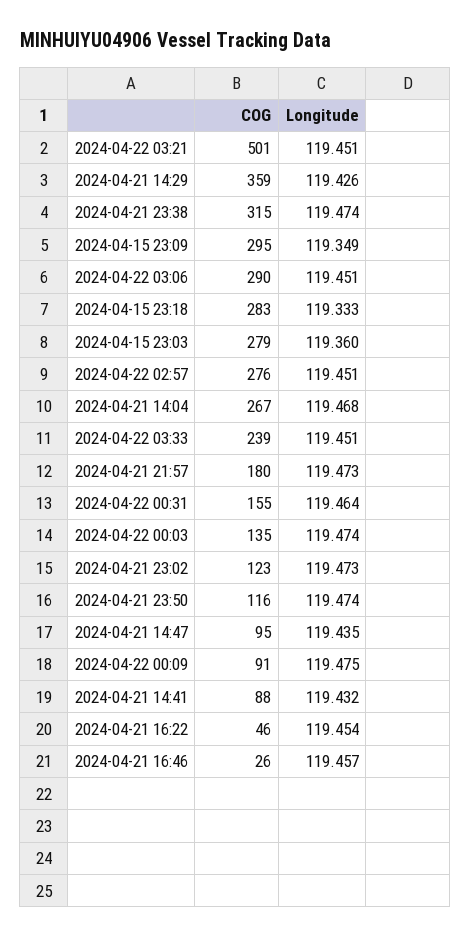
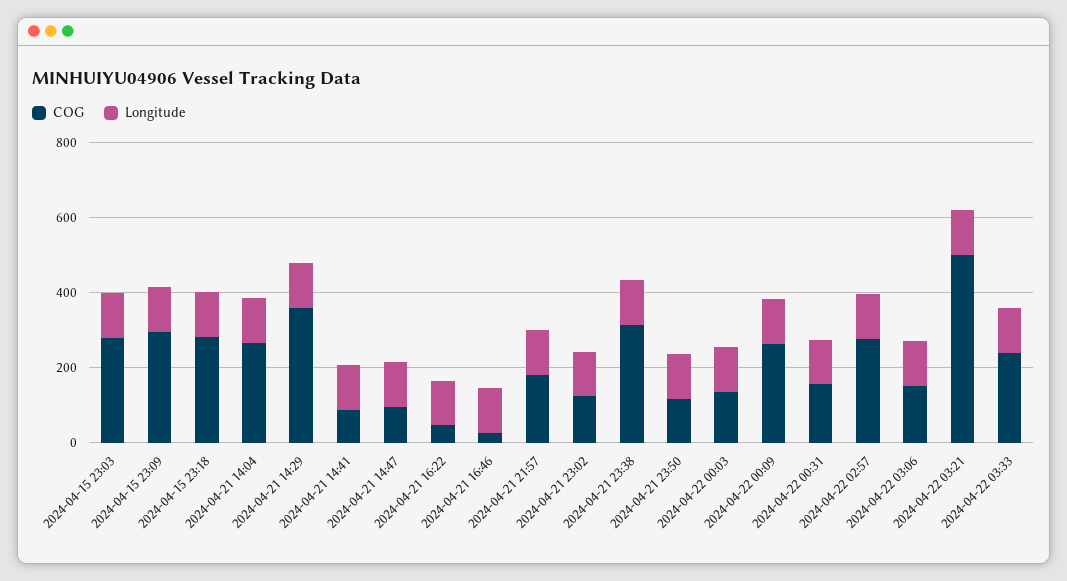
  {
    "COG": {
      "2024-04-22 03:21": 501,
      "2024-04-21 14:29": 359,
      "2024-04-21 23:38": 315,
      "2024-04-15 23:09": 295,
-     "2024-04-22 03:06": 290,
+     "2024-04-22 03:06": 150,
      "2024-04-15 23:18": 283,
      "2024-04-15 23:03": 279,
      "2024-04-22 02:57": 276,
      "2024-04-21 14:04": 267,
      "2024-04-22 03:33": 239,
      "2024-04-21 21:57": 180,
      "2024-04-22 00:31": 155,
      "2024-04-22 00:03": 135,
      "2024-04-21 23:02": 123,
      "2024-04-21 23:50": 116,
      "2024-04-21 14:47": 95,
-     "2024-04-22 00:09": 91,
+     "2024-04-22 00:09": 250,
      "2024-04-21 14:41": 88,
      "2024-04-21 16:22": 46,
      "2024-04-21 16:46": 26
    },
    "Longitude": {
      "2024-04-22 03:21": 119.451,
      "2024-04-21 14:29": 119.426,
      "2024-04-21 23:38": 119.474,
      "2024-04-15 23:09": 119.349,
      "2024-04-22 03:06": 119.451,
      "2024-04-15 23:18": 119.333,
      "2024-04-15 23:03": 119.36,
      "2024-04-22 02:57": 119.451,
      "2024-04-21 14:04": 119.468,
      "2024-04-22 03:33": 119.451,
      "2024-04-21 21:57": 119.473,
      "2024-04-22 00:31": 119.464,
      "2024-04-22 00:03": 119.474,
      "2024-04-21 23:02": 119.473,
      "2024-04-21 23:50": 119.474,
      "2024-04-21 14:47": 119.435,
      "2024-04-22 00:09": 119.475,
      "2024-04-21 14:41": 119.432,
      "2024-04-21 16:22": 119.454,
      "2024-04-21 16:46": 119.457
    }
  }

